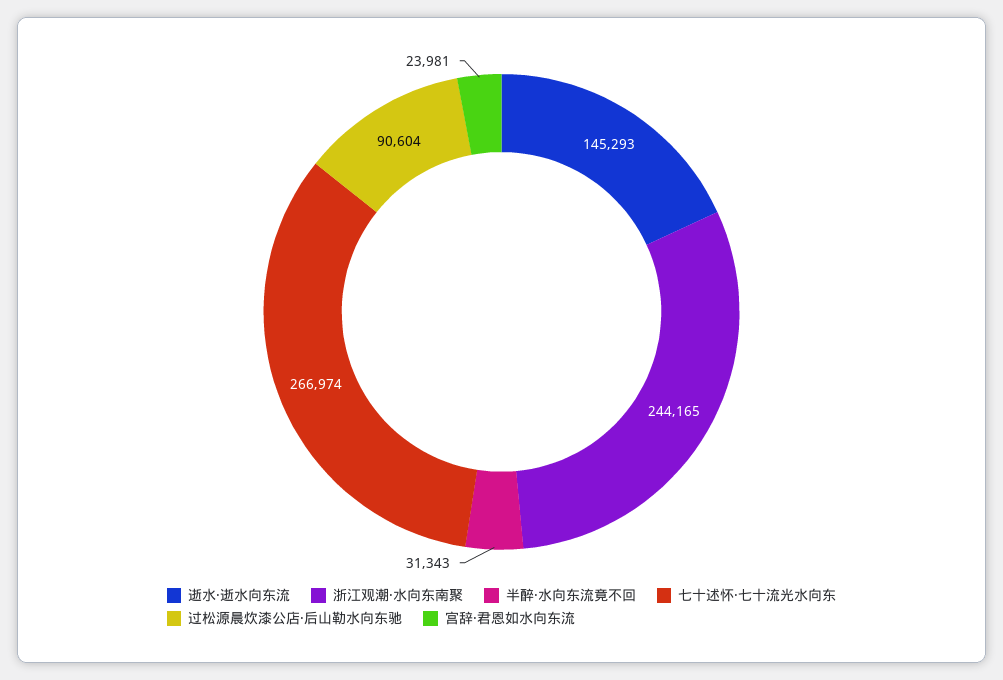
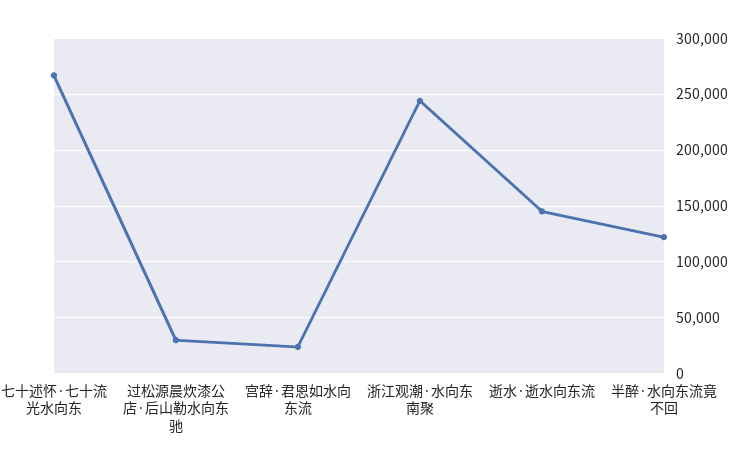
  {
    "逝水·逝水向东流": 145293,
    "浙江观潮·水向东南聚": 244165,
-   "半醉·水向东流竟不回": 31343,
+   "半醉·水向东流竟不回": 120000,
    "七十述怀·七十流光水向东": 266974,
-   "过松源晨炊漆公店·后山勒水向东驰": 90604,
+   "过松源晨炊漆公店·后山勒水向东驰": 30000,
    "宫辞·君恩如水向东流": 23981
  }

